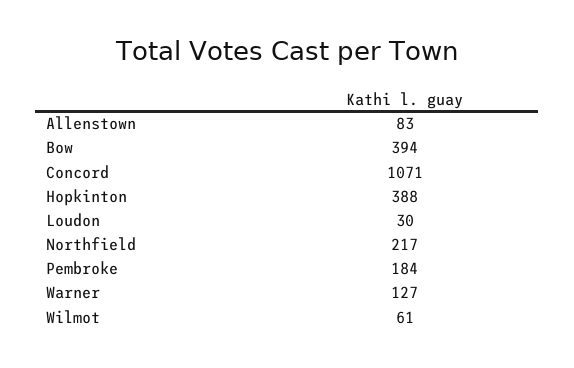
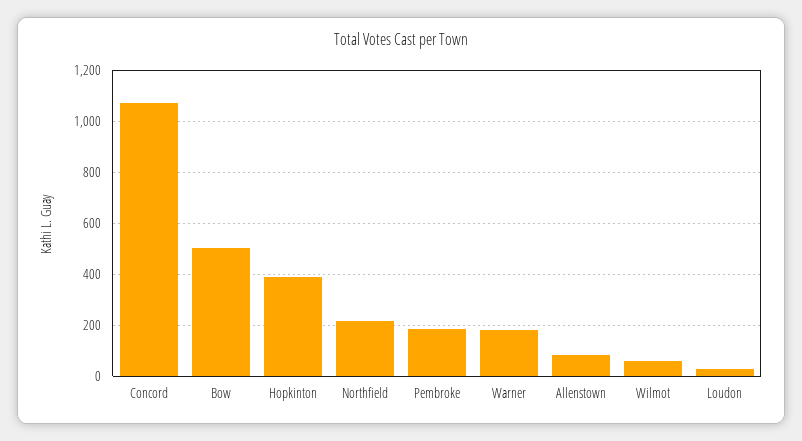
  {
    "Allenstown": 83,
-   "Bow": 394,
+   "Bow": 500,
    "Concord": 1071,
    "Hopkinton": 388,
    "Loudon": 30,
    "Northfield": 217,
    "Pembroke": 184,
-   "Warner": 127,
+   "Warner": 175,
    "Wilmot": 61
  }

